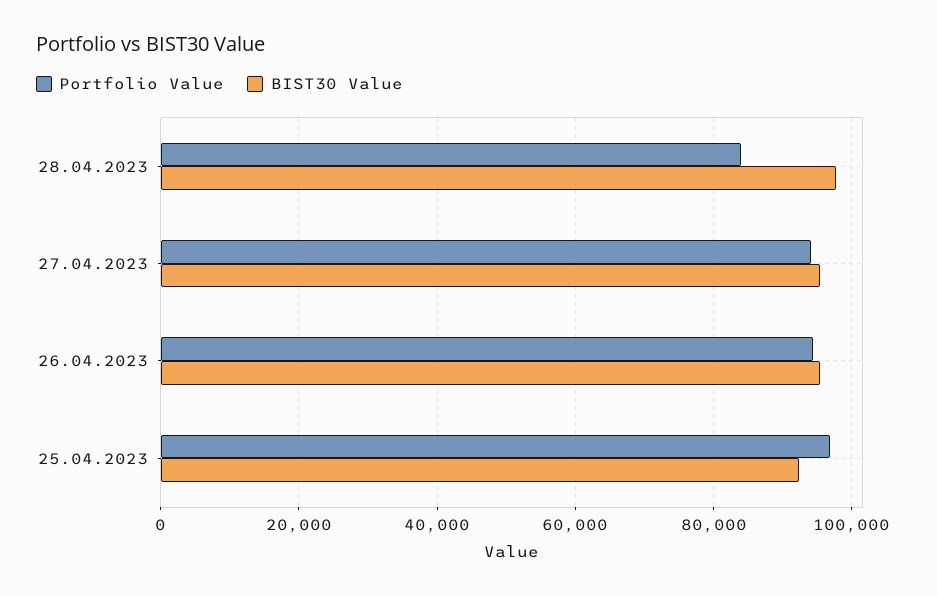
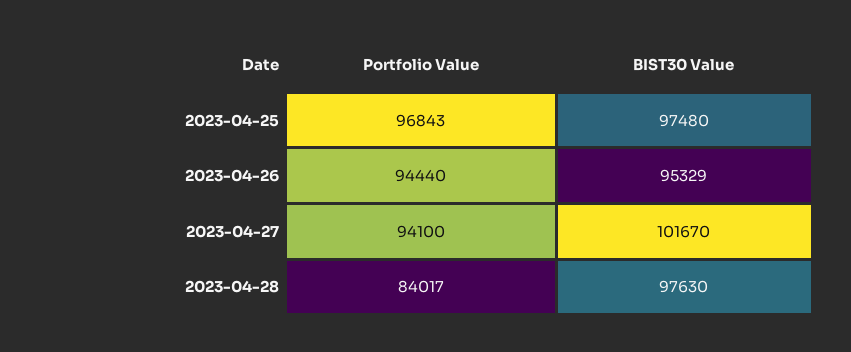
  {
    "Portfolio Value": {
      "28.04.2023": 84017,
      "27.04.2023": 94100,
      "26.04.2023": 94440,
      "25.04.2023": 96843
    },
    "BIST30 Value": {
      "28.04.2023": 97630,
-     "27.04.2023": 96000,
+     "27.04.2023": 101670,
      "26.04.2023": 95329,
-     "25.04.2023": 92000
+     "25.04.2023": 97480
    }
  }

